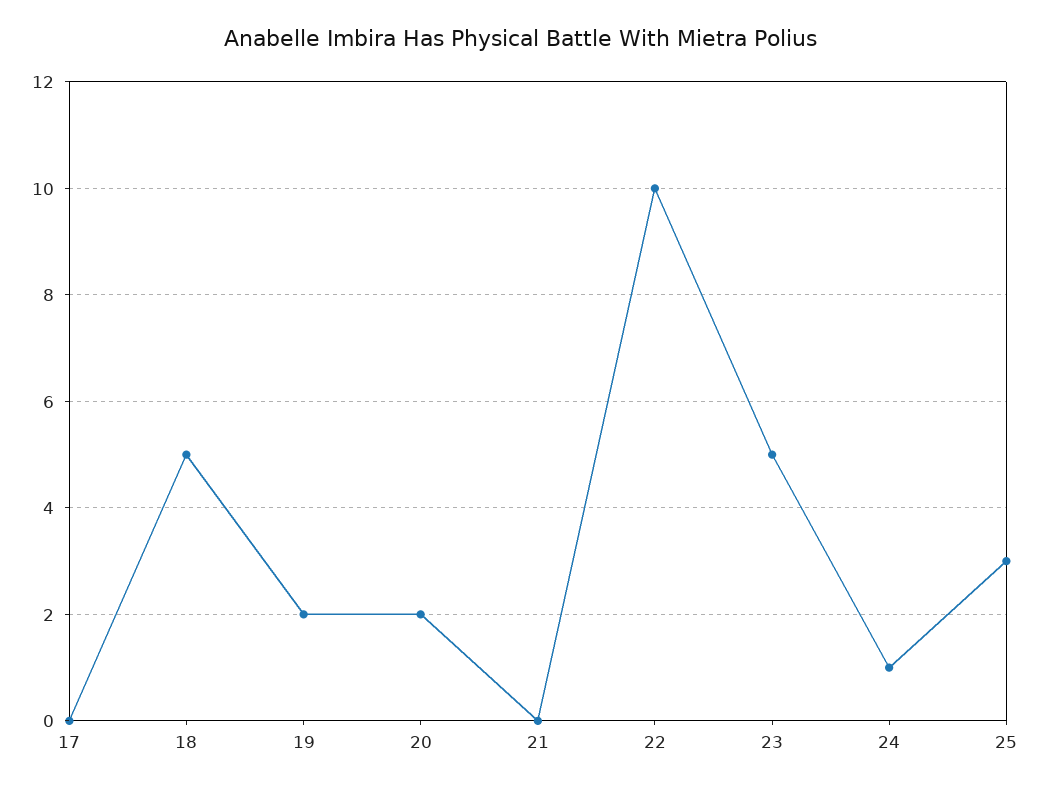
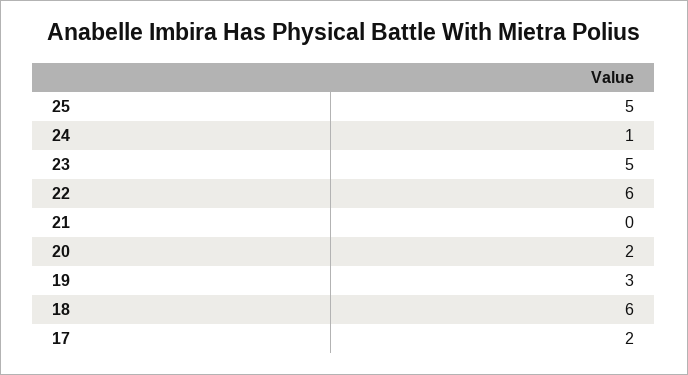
  {
-   "17": 0,
+   "17": 2,
-   "18": 5,
+   "18": 6,
-   "19": 2,
+   "19": 3,
    "20": 2,
    "21": 0,
-   "22": 10,
+   "22": 6,
    "23": 5,
    "24": 1,
-   "25": 3
+   "25": 5
  }

